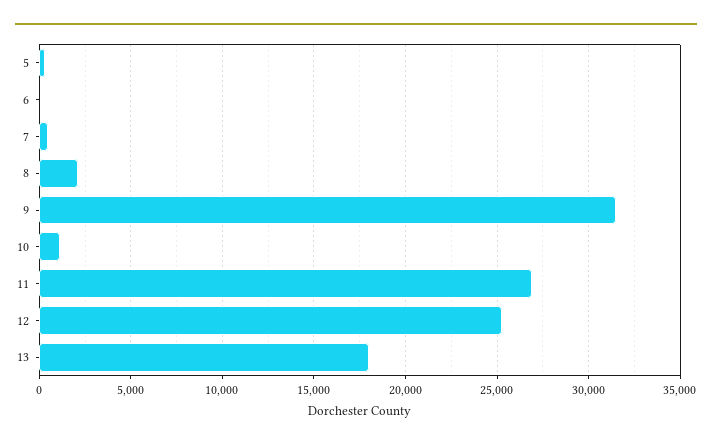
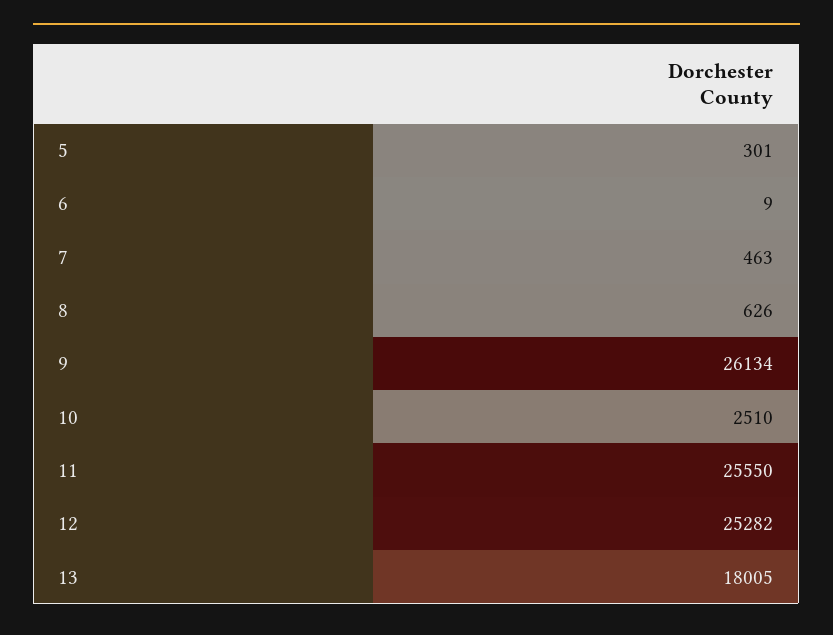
  {
    "5": 301,
    "6": 9,
    "7": 463,
-   "8": 2000,
+   "8": 626,
-   "9": 31500,
+   "9": 26134,
-   "10": 1000,
+   "10": 2510,
-   "11": 27000,
+   "11": 25550,
    "12": 25282,
    "13": 18005
  }

